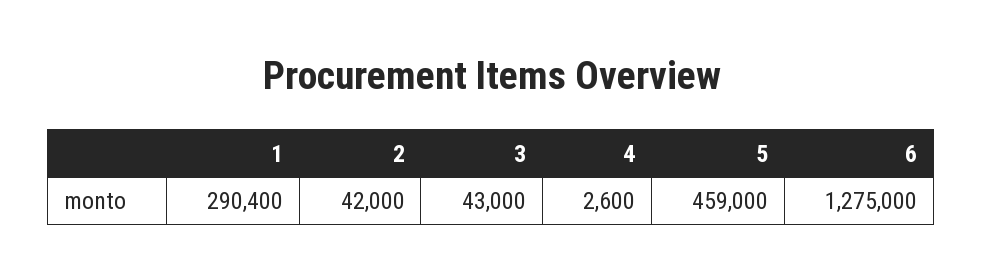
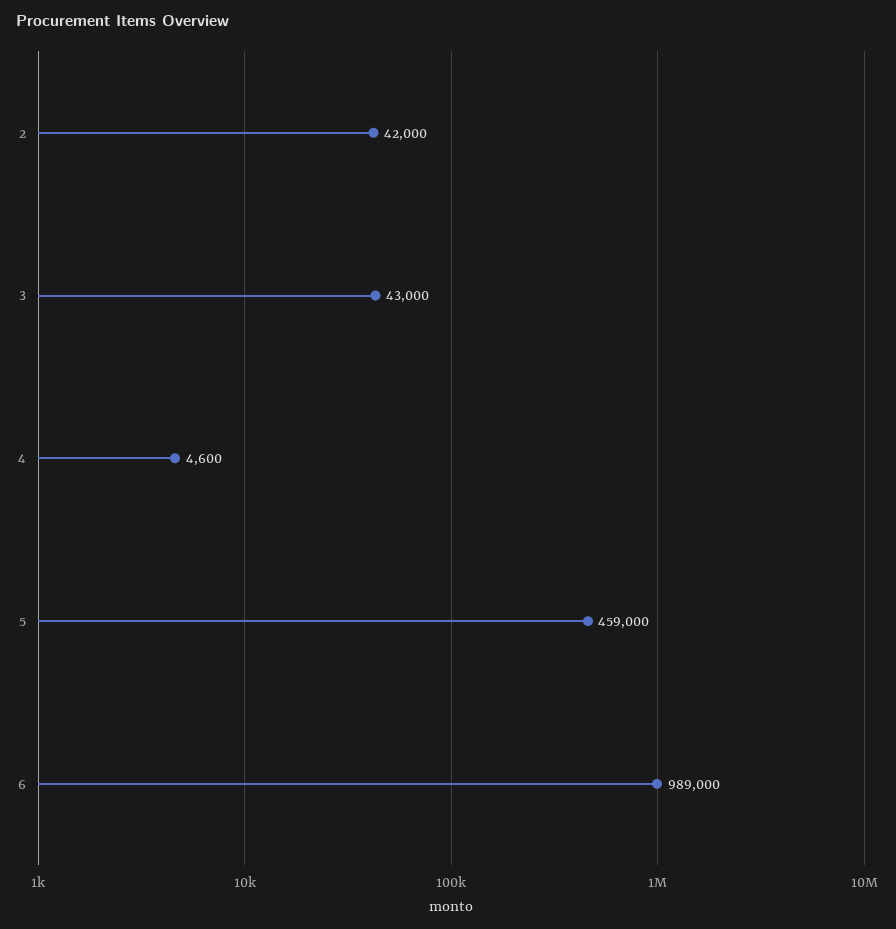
  {
-   "1": 290400,
    "2": 42000,
    "3": 43000,
-   "4": 2600,
+   "4": 4600,
    "5": 459000,
-   "6": 1275000
+   "6": 989000
  }

